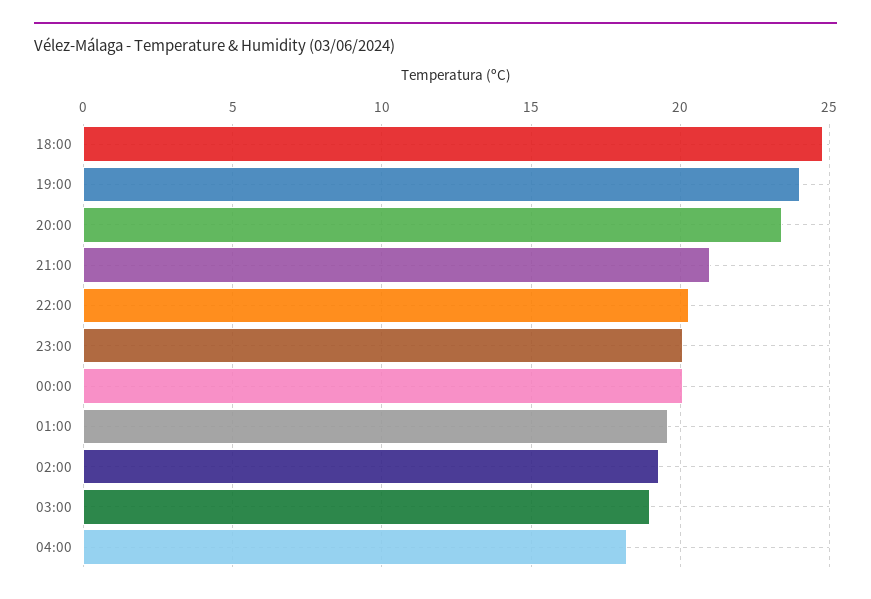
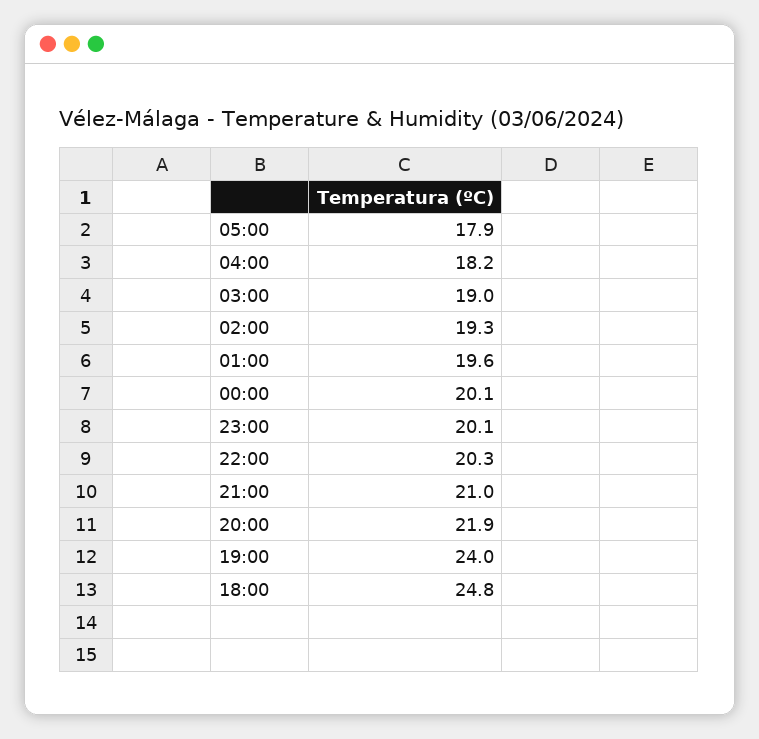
  {
    "18:00": 24.8,
    "19:00": 24,
-   "20:00": 23.5,
+   "20:00": 21.9,
    "21:00": 21,
    "22:00": 20.3,
    "23:00": 20.1,
    "00:00": 20.1,
    "01:00": 19.6,
    "02:00": 19.3,
    "03:00": 19,
-   "04:00": 18.2
+   "04:00": 18.2,
+   "05:00": 17.9
  }

